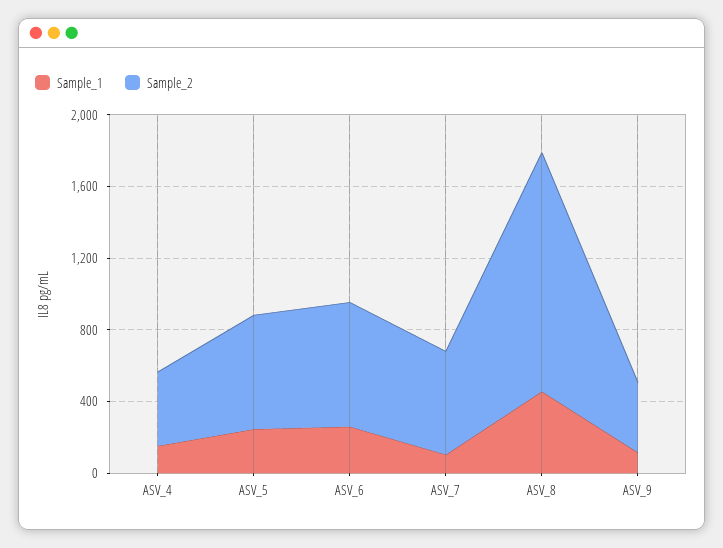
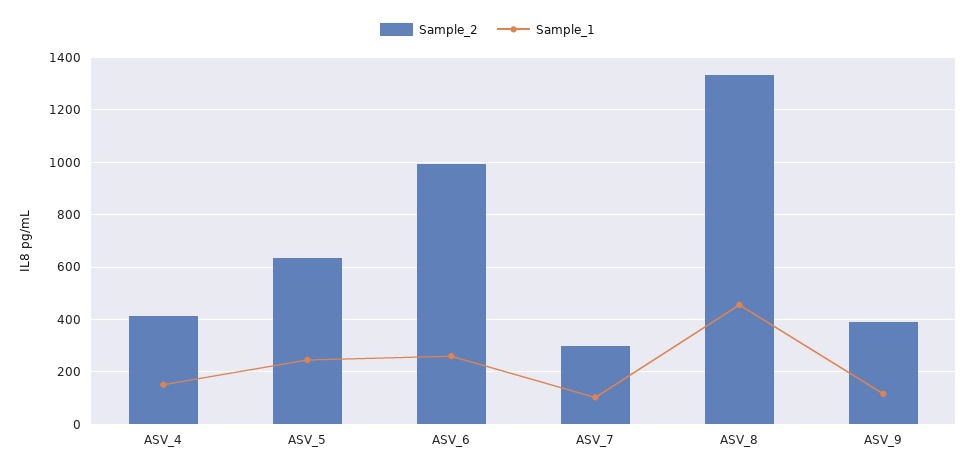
  {
    "Sample_1": {
      "ASV_4": 150,
      "ASV_5": 250,
      "ASV_6": 250,
      "ASV_7": 100,
      "ASV_8": 450,
      "ASV_9": 125
    },
    "Sample_2": {
      "ASV_4": 425,
      "ASV_5": 625,
-     "ASV_6": 700,
+     "ASV_6": 1000,
-     "ASV_7": 600,
+     "ASV_7": 300,
      "ASV_8": 1325,
      "ASV_9": 400
    }
  }

